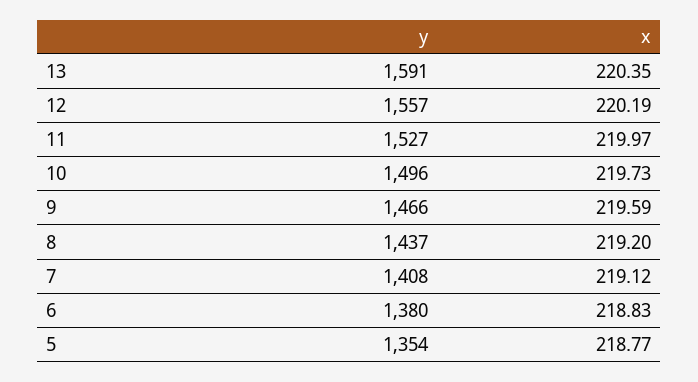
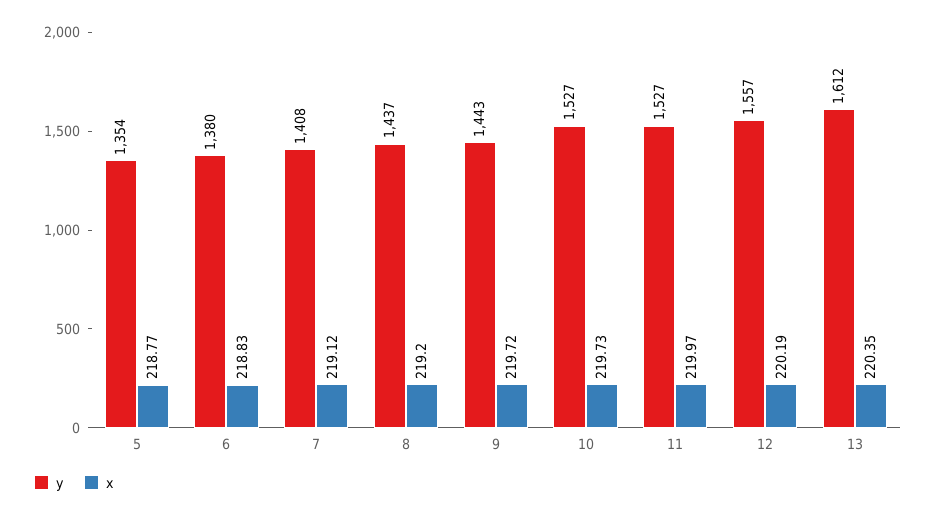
  {
    "y": {
-     "13": 1591,
+     "13": 1612,
      "12": 1557,
      "11": 1527,
-     "10": 1496,
+     "10": 1527,
-     "9": 1466,
+     "9": 1443,
      "8": 1437,
      "7": 1408,
      "6": 1380,
      "5": 1354
    },
    "x": {
      "13": 220.35,
      "12": 220.19,
      "11": 219.97,
      "10": 219.73,
-     "9": 219.59,
+     "9": 219.72,
      "8": 219.2,
      "7": 219.12,
      "6": 218.83,
      "5": 218.77
    }
  }

